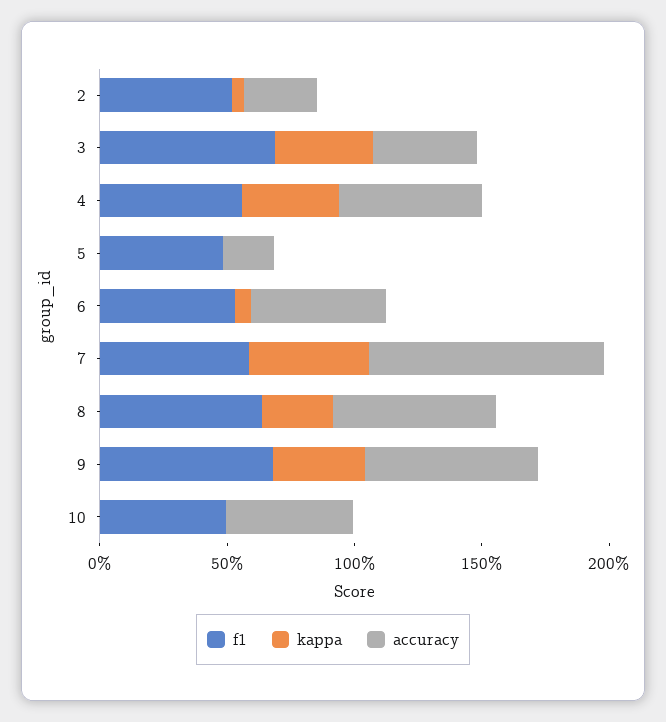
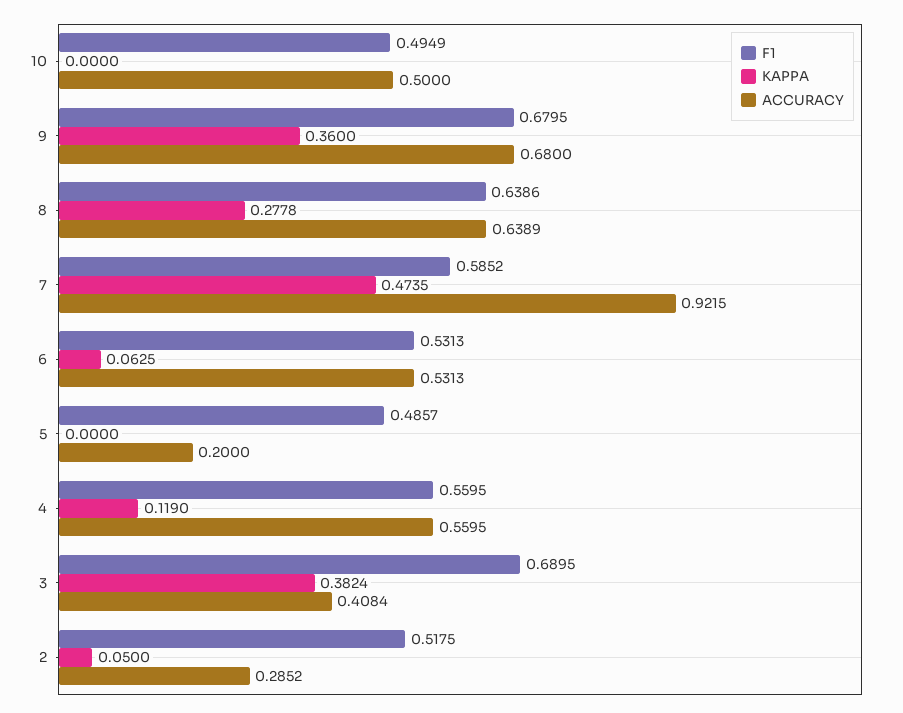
  {
    "f1": {
      "2": 0.5175,
      "3": 0.6895,
      "4": 0.5595,
      "5": 0.4857,
      "6": 0.5313,
      "7": 0.5852,
      "8": 0.6386,
      "9": 0.6795,
      "10": 0.4949
    },
    "kappa": {
      "2": 0.05,
      "3": 0.3824,
-     "4": 0.4,
+     "4": 0.119,
      "5": 0,
      "6": 0.0625,
      "7": 0.4735,
      "8": 0.2778,
      "9": 0.36,
      "10": 0
    },
    "accuracy": {
      "2": 0.2852,
      "3": 0.4084,
      "4": 0.5595,
      "5": 0.2,
      "6": 0.5313,
      "7": 0.9215,
      "8": 0.6389,
      "9": 0.68,
      "10": 0.5
    }
  }

